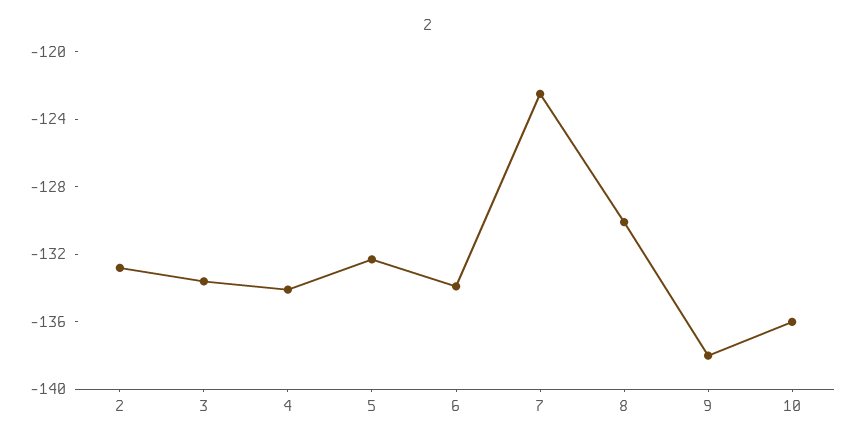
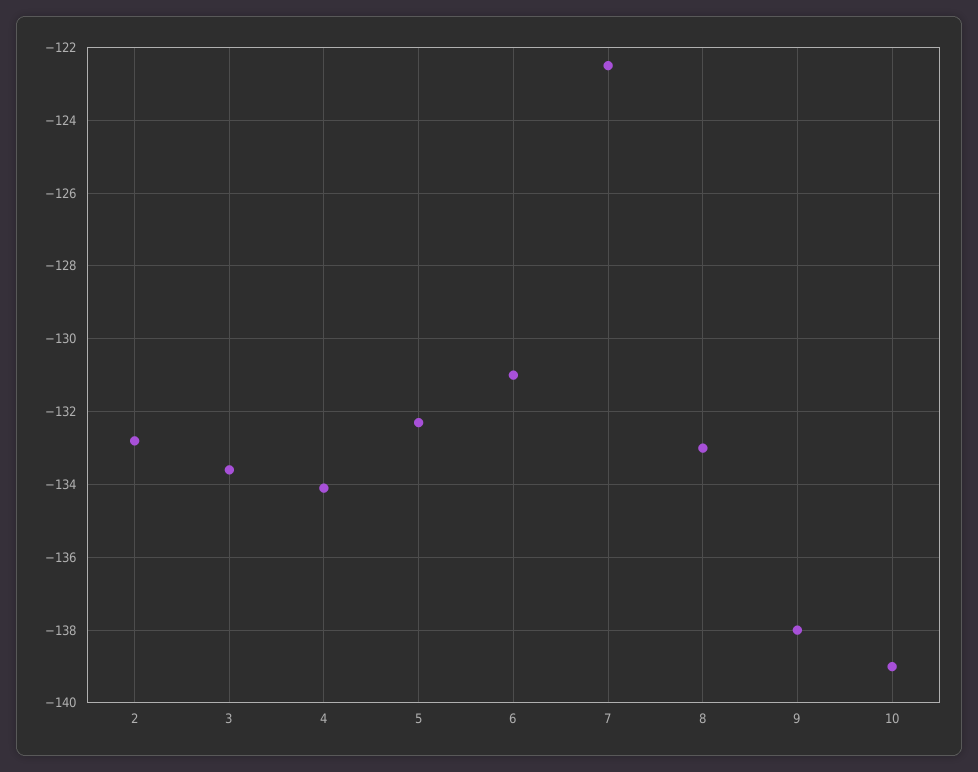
  {
    "2": -133,
    "3": -133.5,
    "4": -134,
    "5": -132.5,
-   "6": -134,
+   "6": -131,
    "7": -122.5,
-   "8": -130,
+   "8": -133,
    "9": -138,
-   "10": -136
+   "10": -139
  }

